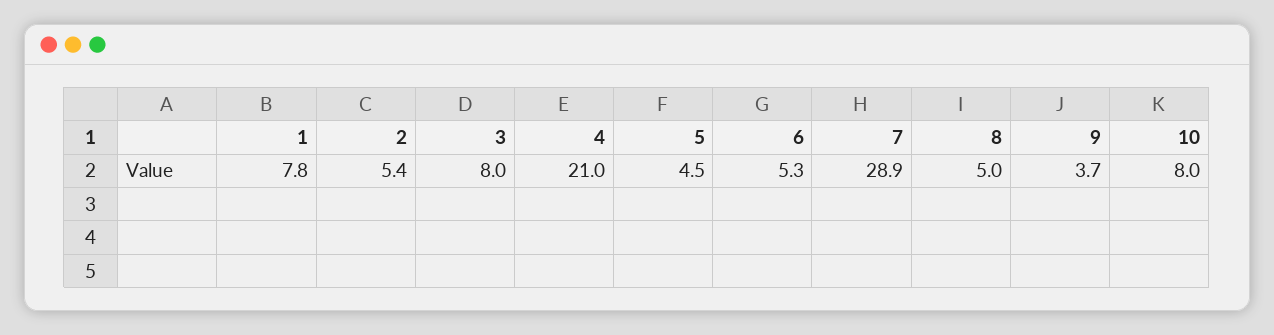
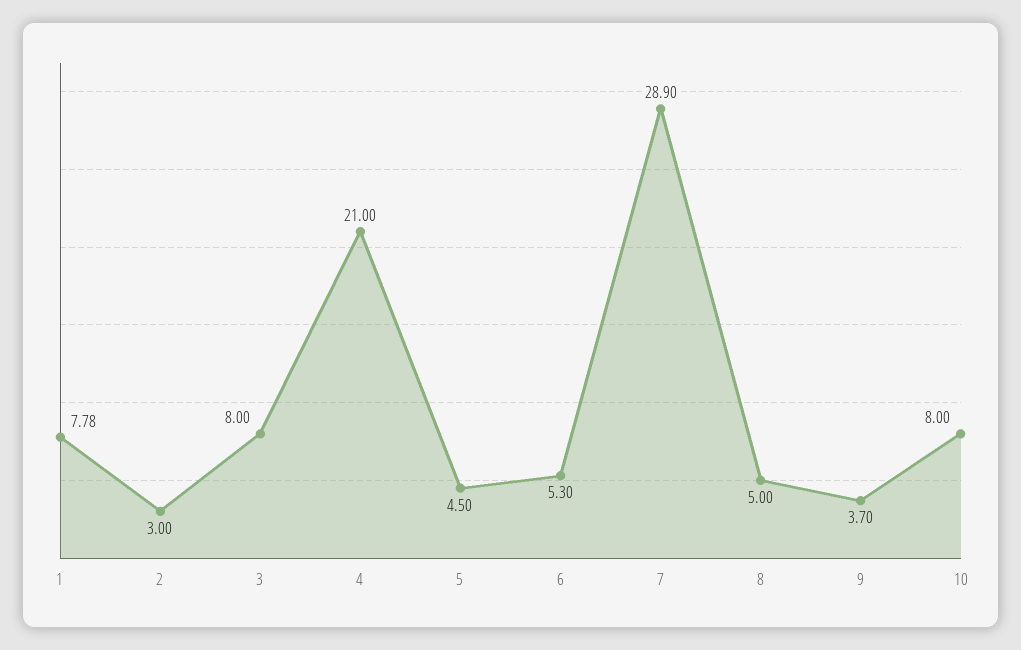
  {
    "1": 7.78,
-   "2": 5.4,
+   "2": 3,
    "3": 8,
    "4": 21,
    "5": 4.5,
    "6": 5.3,
    "7": 28.9,
    "8": 5,
    "9": 3.7,
    "10": 8
  }

